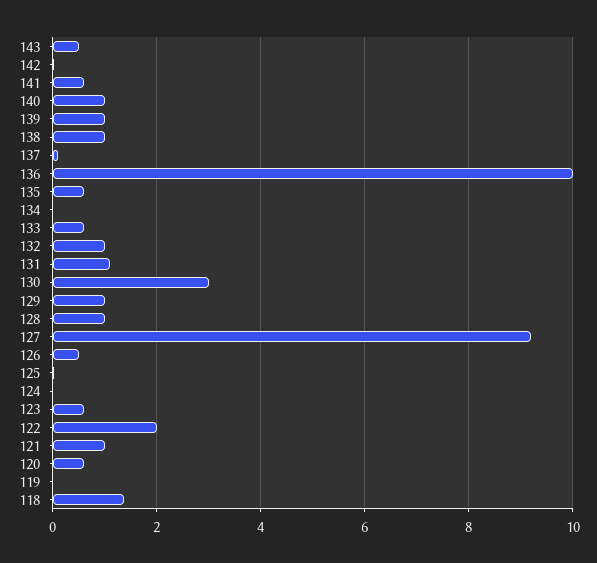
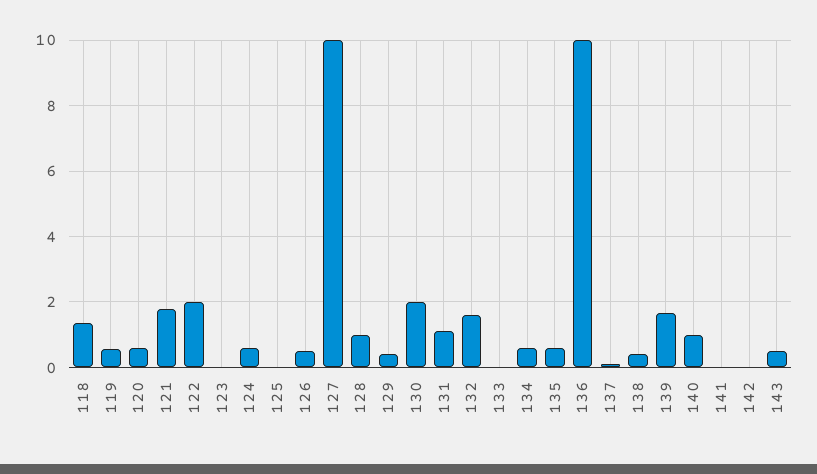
  {
    "143": 0.6,
    "142": 0,
-   "141": 0.6,
+   "141": 0,
    "140": 1,
-   "139": 1,
+   "139": 1.6,
-   "138": 1,
+   "138": 0.4,
    "137": 0.2,
    "136": 10,
    "135": 0.6,
-   "134": 0,
+   "134": 0.6,
-   "133": 0.6,
+   "133": 0,
-   "132": 1,
+   "132": 1.6,
    "131": 1.2,
-   "130": 3,
+   "130": 2,
-   "129": 1,
+   "129": 0.4,
    "128": 1,
-   "127": 9.2,
+   "127": 10,
    "126": 0.6,
    "125": 0,
-   "124": 0,
+   "124": 0.6,
-   "123": 0.6,
+   "123": 0,
    "122": 2,
-   "121": 1,
+   "121": 1.8,
    "120": 0.6,
-   "119": 0,
+   "119": 0.6,
    "118": 1.4
  }

